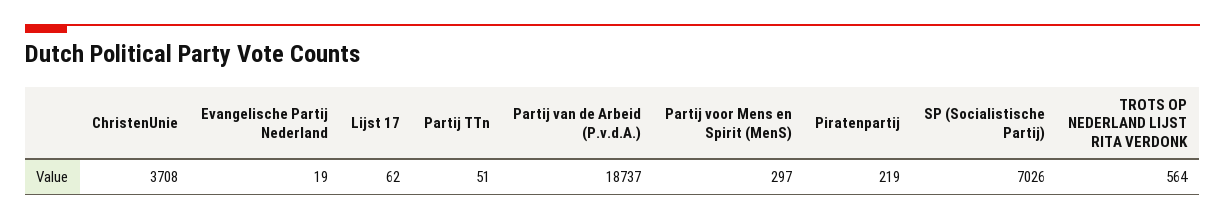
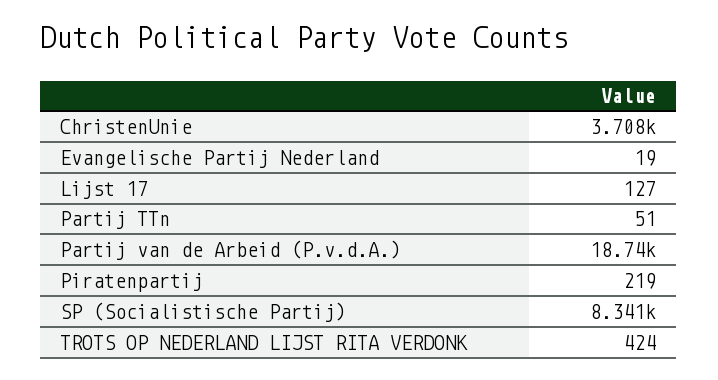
  {
    "ChristenUnie": 3708,
    "Evangelische Partij Nederland": 19,
-   "Lijst 17": 62,
+   "Lijst 17": 127,
    "Partij TTn": 51,
    "Partij van de Arbeid (P.v.d.A.)": 18737,
-   "Partij voor Mens en Spirit (MenS)": 297,
    "Piratenpartij": 219,
-   "SP (Socialistische Partij)": 7026,
+   "SP (Socialistische Partij)": 8341,
-   "TROTS OP NEDERLAND LIJST RITA VERDONK": 564
+   "TROTS OP NEDERLAND LIJST RITA VERDONK": 424
  }

